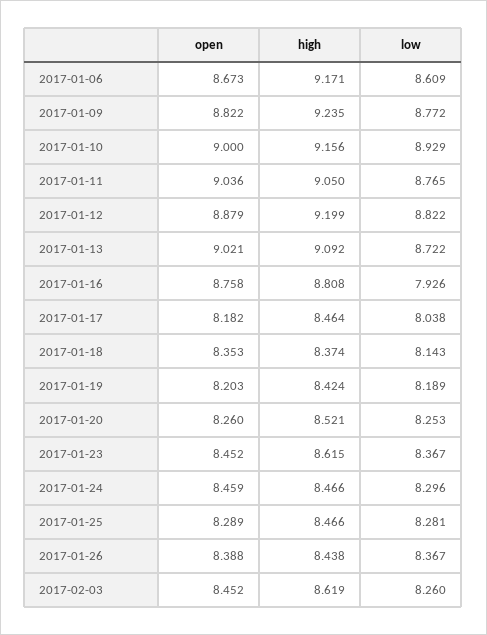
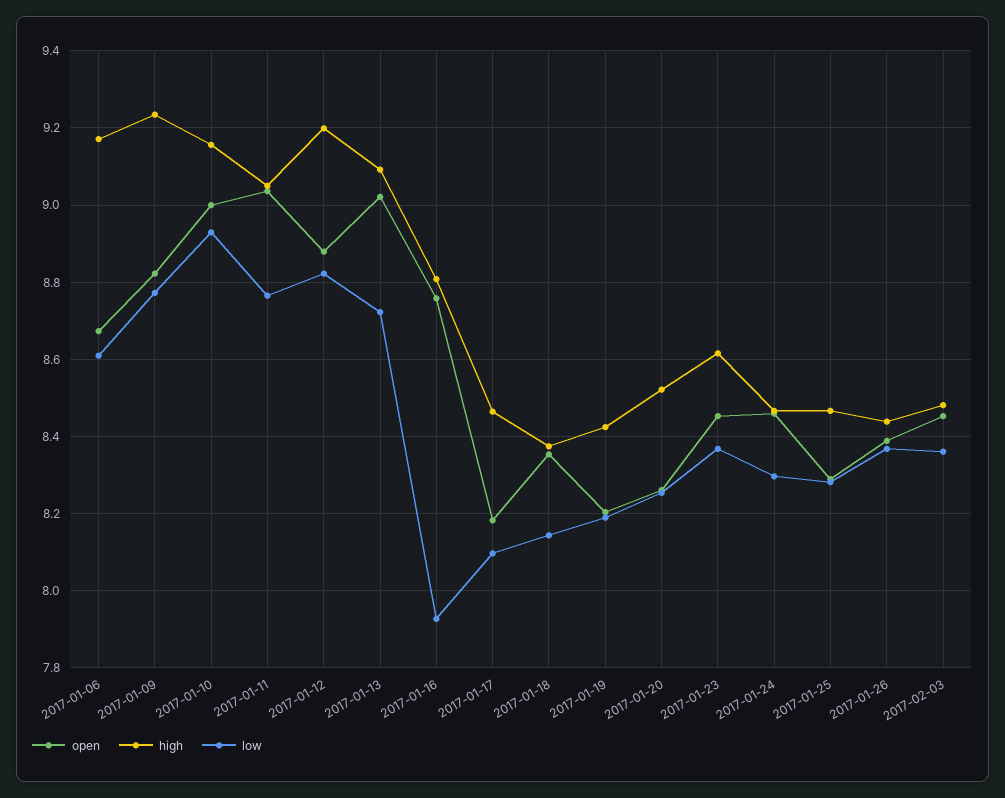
  {
    "open": {
      "2017-01-06": 8.673,
      "2017-01-09": 8.822,
      "2017-01-10": 9,
      "2017-01-11": 9.036,
      "2017-01-12": 8.879,
      "2017-01-13": 9.021,
      "2017-01-16": 8.758,
      "2017-01-17": 8.182,
      "2017-01-18": 8.353,
      "2017-01-19": 8.203,
      "2017-01-20": 8.26,
      "2017-01-23": 8.452,
      "2017-01-24": 8.459,
      "2017-01-25": 8.289,
      "2017-01-26": 8.388,
      "2017-02-03": 8.452
    },
    "high": {
      "2017-01-06": 9.171,
      "2017-01-09": 9.235,
      "2017-01-10": 9.156,
      "2017-01-11": 9.05,
      "2017-01-12": 9.199,
      "2017-01-13": 9.092,
      "2017-01-16": 8.808,
      "2017-01-17": 8.464,
      "2017-01-18": 8.374,
      "2017-01-19": 8.424,
      "2017-01-20": 8.521,
      "2017-01-23": 8.615,
      "2017-01-24": 8.466,
      "2017-01-25": 8.466,
      "2017-01-26": 8.438,
-     "2017-02-03": 8.619
+     "2017-02-03": 8.48
    },
    "low": {
      "2017-01-06": 8.609,
      "2017-01-09": 8.772,
      "2017-01-10": 8.929,
      "2017-01-11": 8.765,
      "2017-01-12": 8.822,
      "2017-01-13": 8.722,
      "2017-01-16": 7.926,
-     "2017-01-17": 8.038,
+     "2017-01-17": 8.1,
      "2017-01-18": 8.143,
      "2017-01-19": 8.189,
      "2017-01-20": 8.253,
      "2017-01-23": 8.367,
      "2017-01-24": 8.296,
      "2017-01-25": 8.281,
      "2017-01-26": 8.367,
-     "2017-02-03": 8.26
+     "2017-02-03": 8.36
    }
  }

